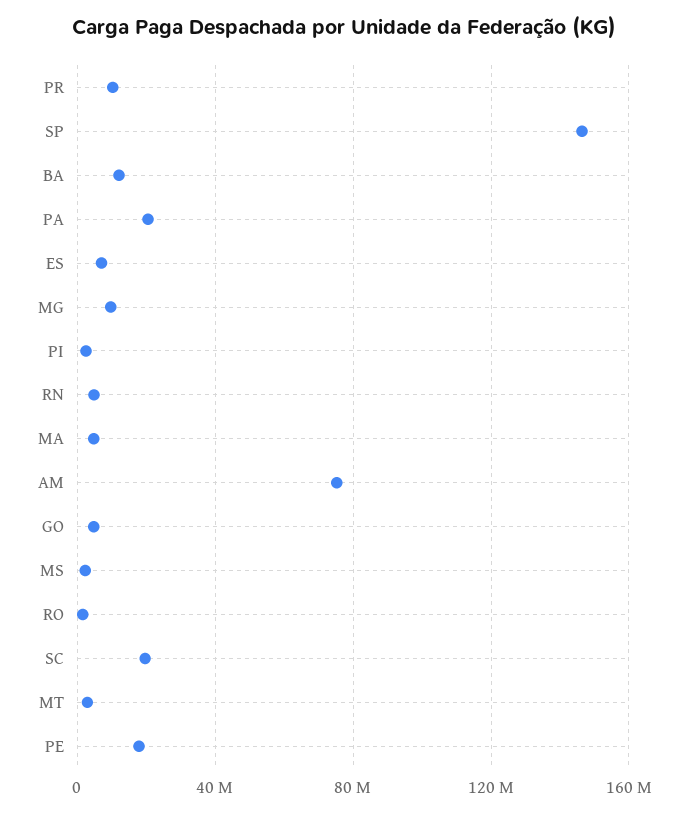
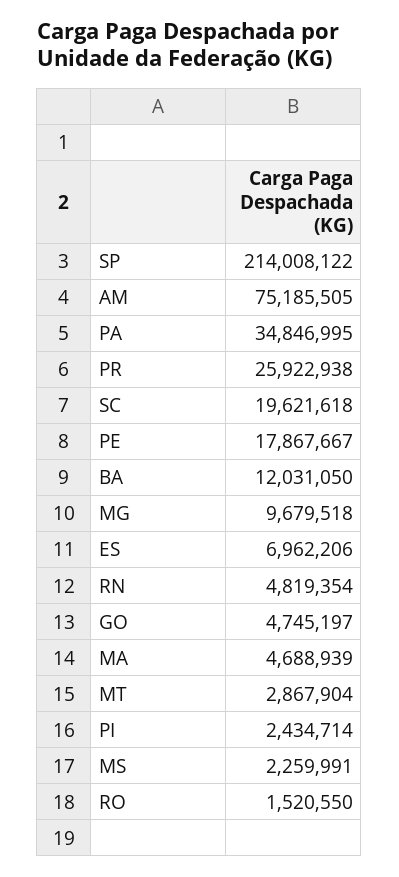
  {
-   "PR": 10000000,
+   "PR": 25922938,
-   "SP": 145000000,
+   "SP": 214008122,
    "BA": 12031050,
-   "PA": 20000000,
+   "PA": 34846995,
    "ES": 6962206,
    "MG": 9679518,
    "PI": 2434714,
    "RN": 4819354,
    "MA": 4688939,
    "AM": 75185505,
    "GO": 4745197,
    "MS": 2259991,
    "RO": 1520550,
    "SC": 19621618,
    "MT": 2867904,
    "PE": 17867667
  }

